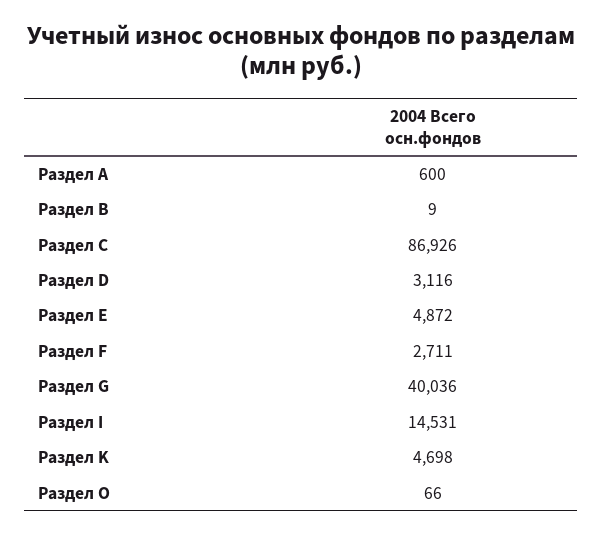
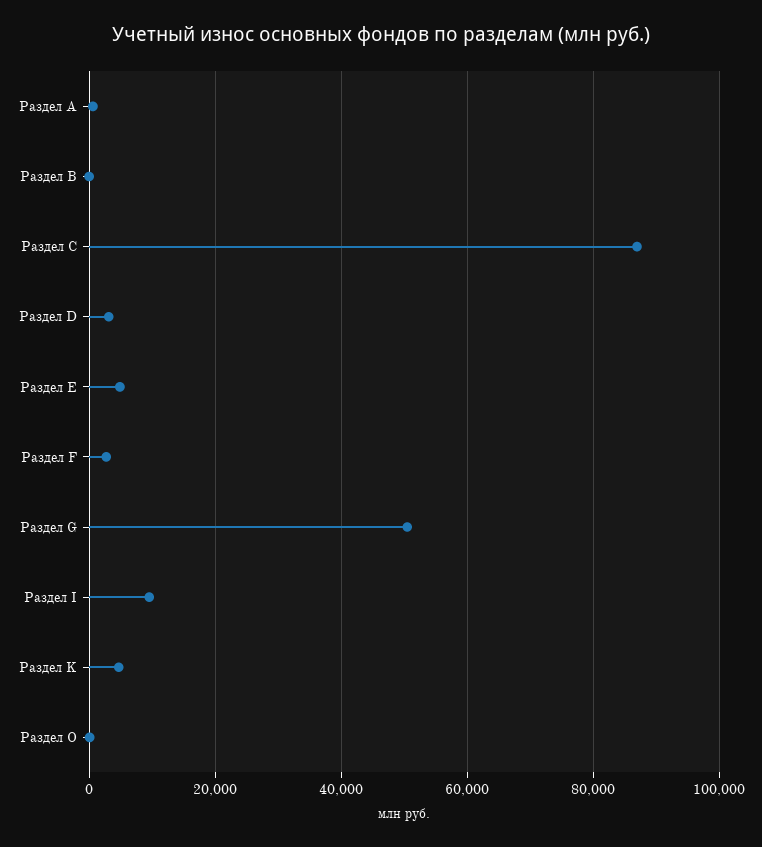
  {
    "Раздел А": 600,
    "Раздел В": 9,
    "Раздел С": 86926,
    "Раздел D": 3116,
    "Раздел Е": 4872,
    "Раздел F": 2711,
-   "Раздел G": 40036,
+   "Раздел G": 50000,
-   "Раздел I": 14531,
+   "Раздел I": 10000,
    "Раздел K": 4698,
    "Раздел O": 66
  }

